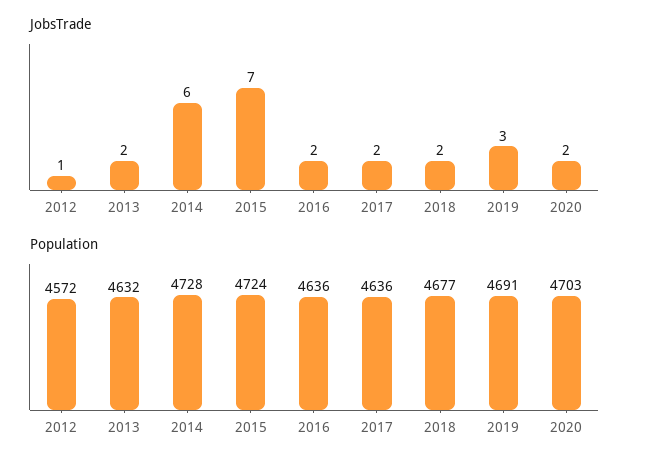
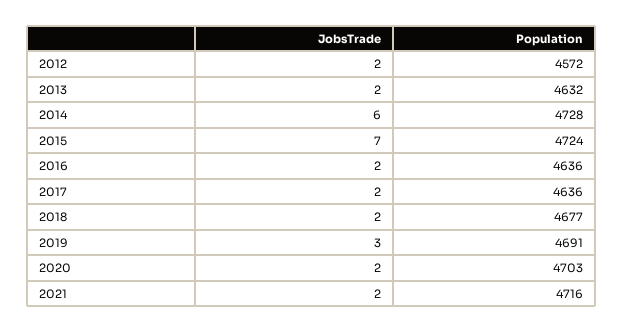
  {
    "JobsTrade": {
-     "2012": 1,
+     "2012": 2,
      "2013": 2,
      "2014": 6,
      "2015": 7,
      "2016": 2,
      "2017": 2,
      "2018": 2,
      "2019": 3,
-     "2020": 2
+     "2020": 2,
+     "2021": 2
    },
    "Population": {
      "2012": 4572,
      "2013": 4632,
      "2014": 4728,
      "2015": 4724,
      "2016": 4636,
      "2017": 4636,
      "2018": 4677,
      "2019": 4691,
-     "2020": 4703
+     "2020": 4703,
+     "2021": 4716
    }
  }

